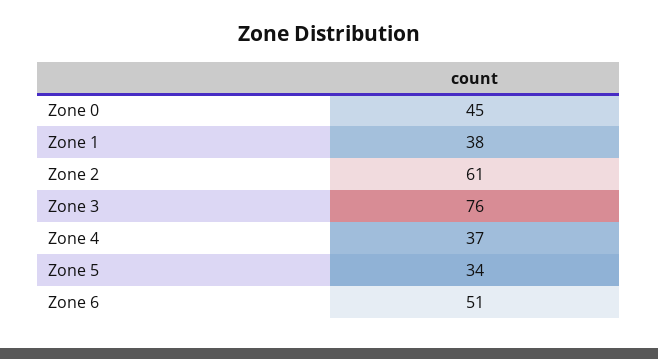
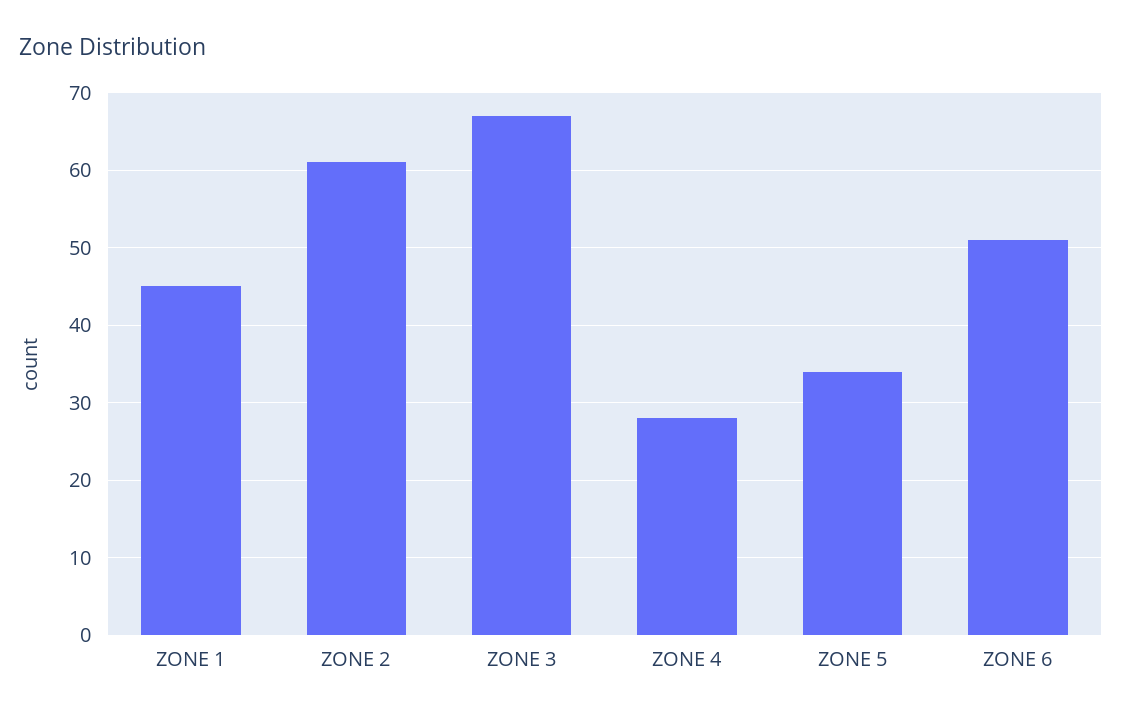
  {
-   "Zone 0": 45,
-   "Zone 1": 38,
+   "Zone 1": 45,
    "Zone 2": 61,
-   "Zone 3": 76,
+   "Zone 3": 67,
-   "Zone 4": 37,
+   "Zone 4": 28,
    "Zone 5": 34,
    "Zone 6": 51
  }

